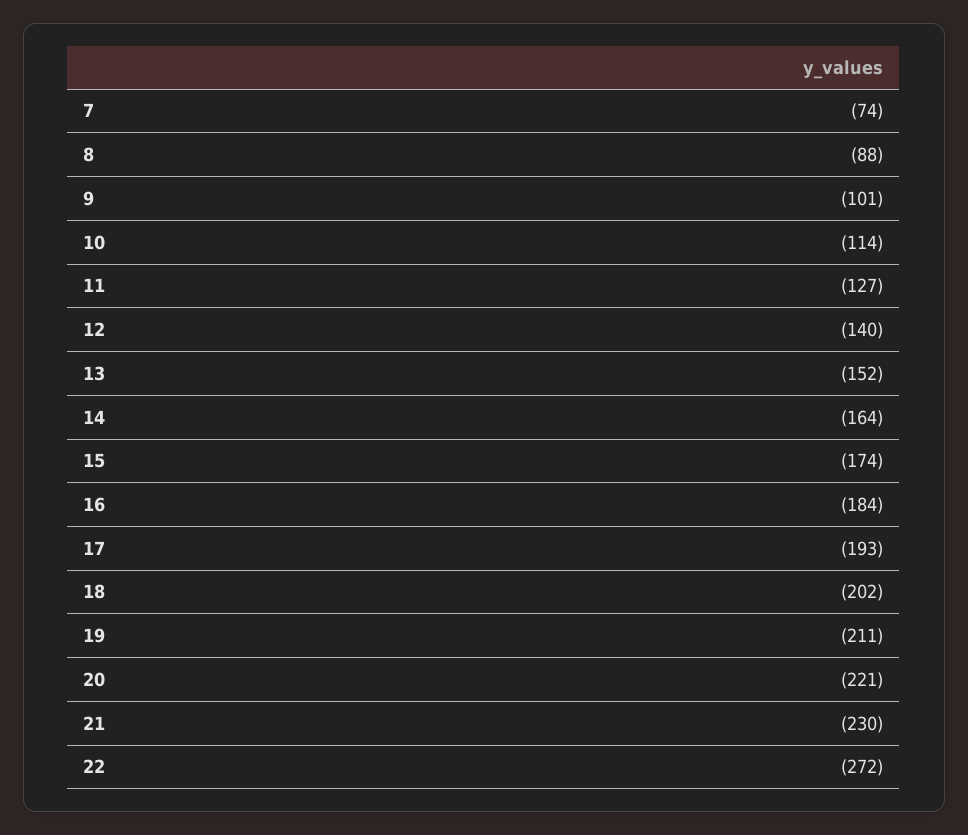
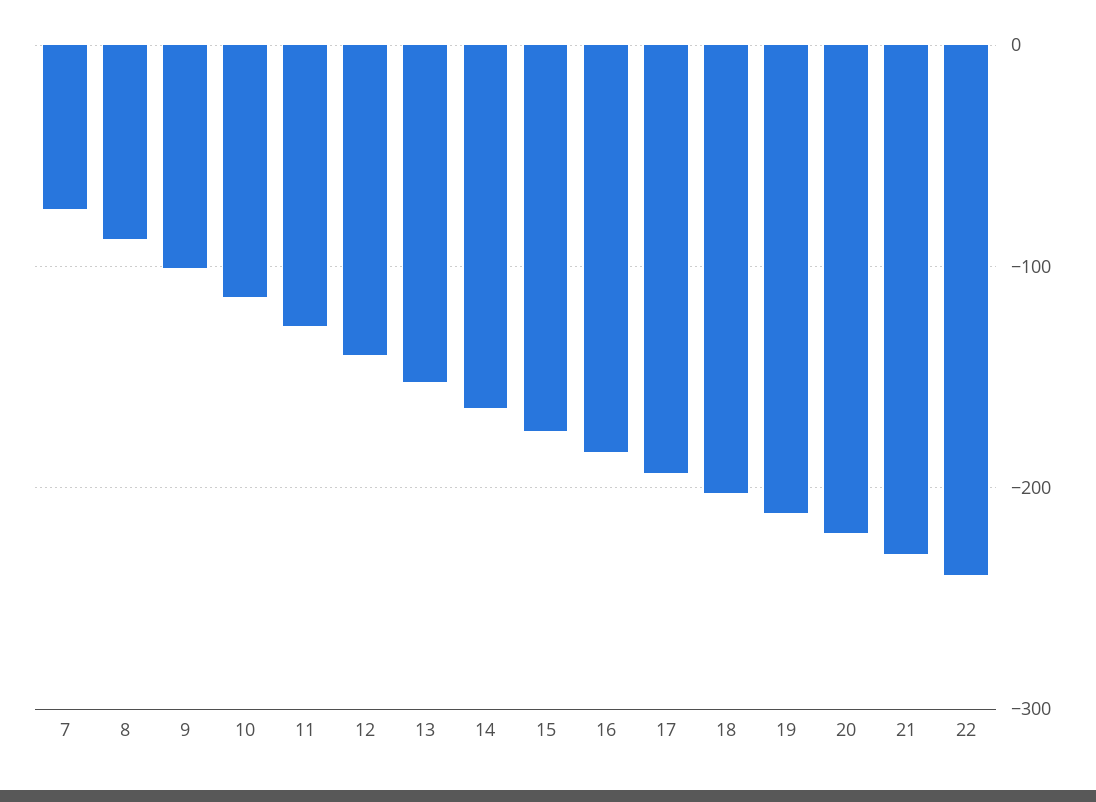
  {
    "7": -74,
    "8": -88,
    "9": -101,
    "10": -114,
    "11": -127,
    "12": -140,
    "13": -152,
    "14": -164,
    "15": -174,
    "16": -184,
    "17": -193,
    "18": -202,
    "19": -211,
    "20": -221,
    "21": -230,
-   "22": -272
+   "22": -240
  }

